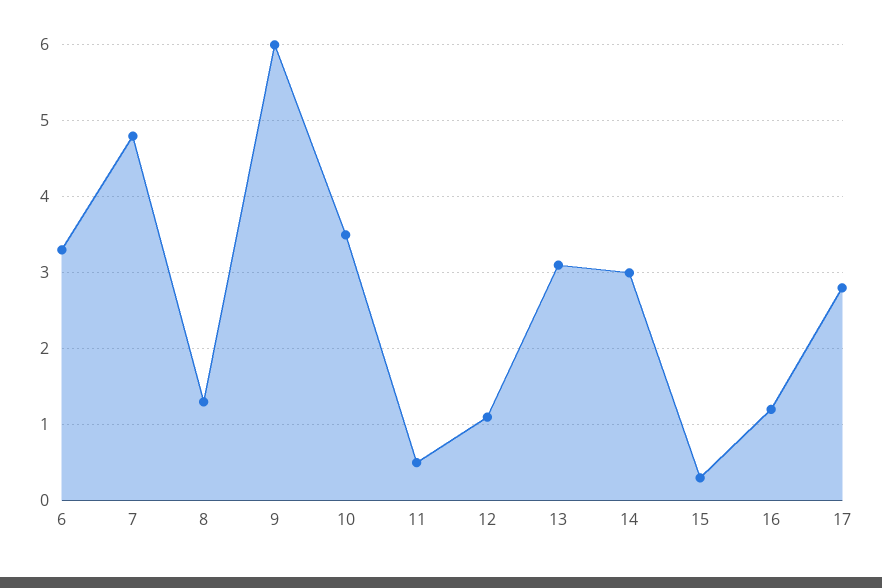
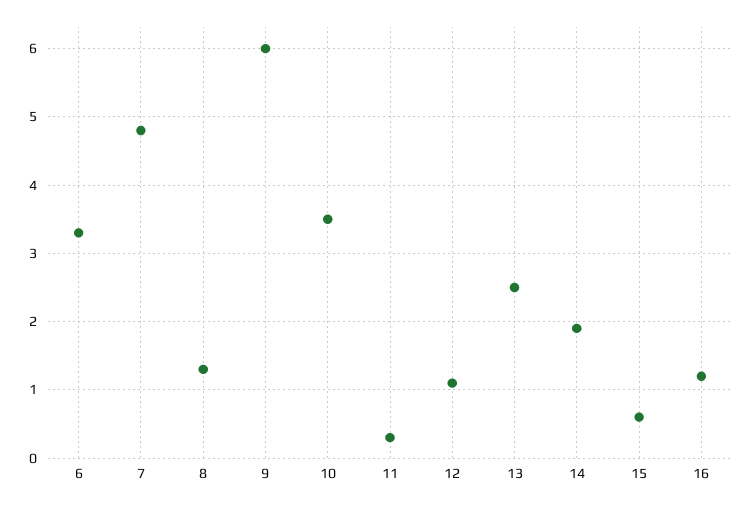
  {
    "6": 3.3,
    "7": 4.8,
    "8": 1.3,
    "9": 6,
    "10": 3.5,
-   "11": 0.5,
+   "11": 0.3,
    "12": 1.1,
-   "13": 3.1,
+   "13": 2.5,
-   "14": 3,
+   "14": 1.9,
-   "15": 0.3,
+   "15": 0.6,
-   "16": 1.2,
+   "16": 1.2
-   "17": 2.8
  }

